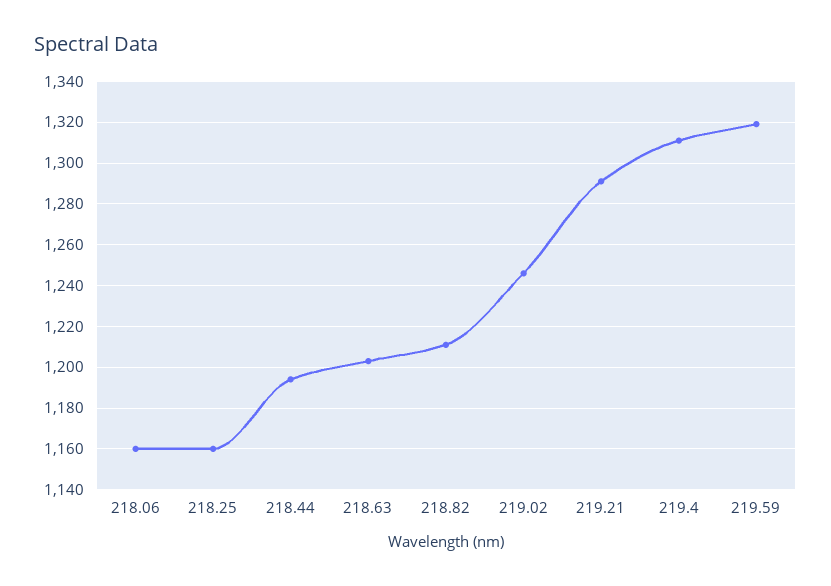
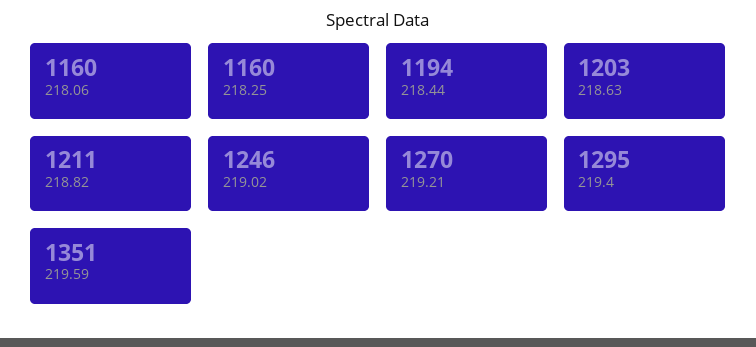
  {
    "218.06": 1160,
    "218.25": 1160,
    "218.44": 1194,
    "218.63": 1203,
    "218.82": 1211,
    "219.02": 1246,
-   "219.21": 1290,
+   "219.21": 1270,
-   "219.4": 1310,
+   "219.4": 1295,
-   "219.59": 1320
+   "219.59": 1351
  }

